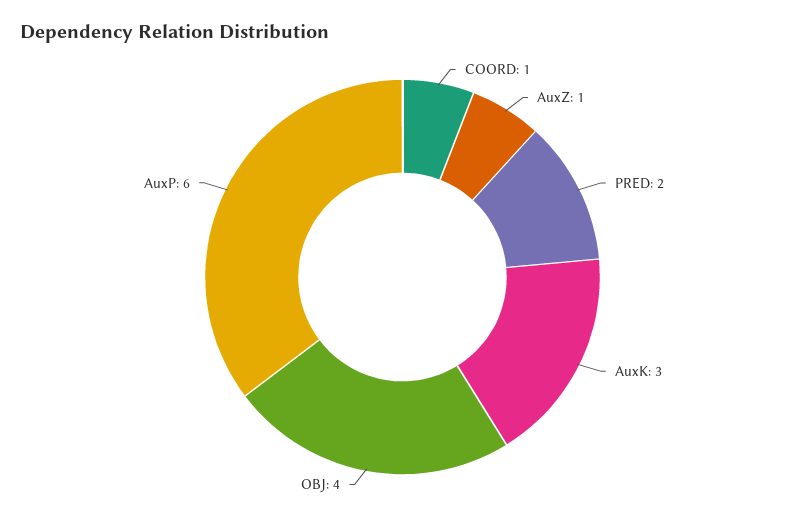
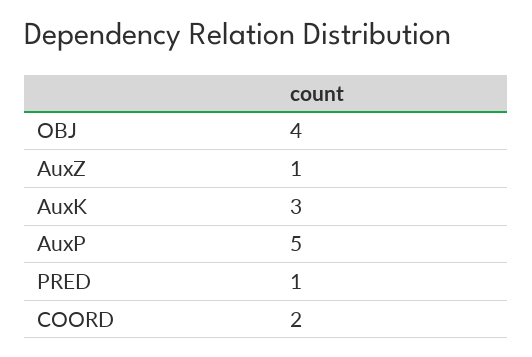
  {
-   "COORD": 1,
+   "COORD": 2,
    "AuxZ": 1,
-   "PRED": 2,
+   "PRED": 1,
    "AuxK": 3,
    "OBJ": 4,
-   "AuxP": 6
+   "AuxP": 5
  }

